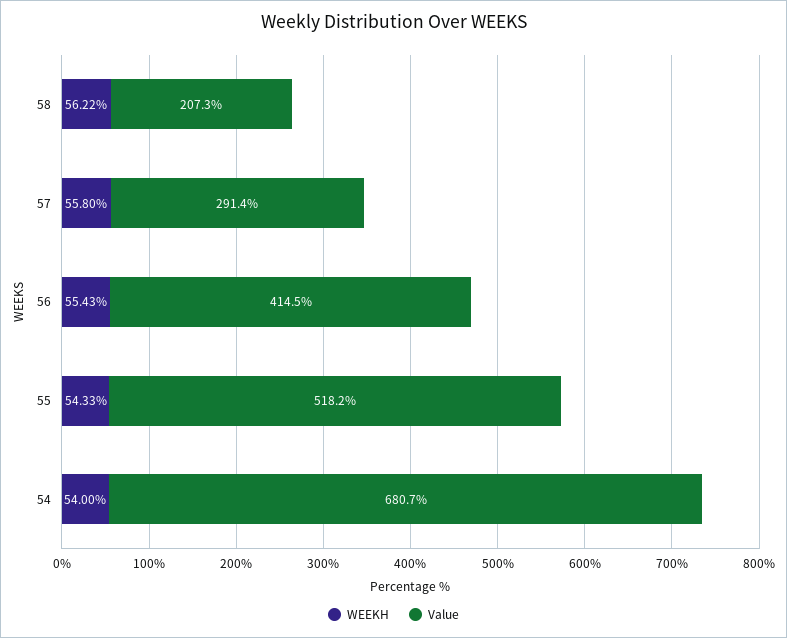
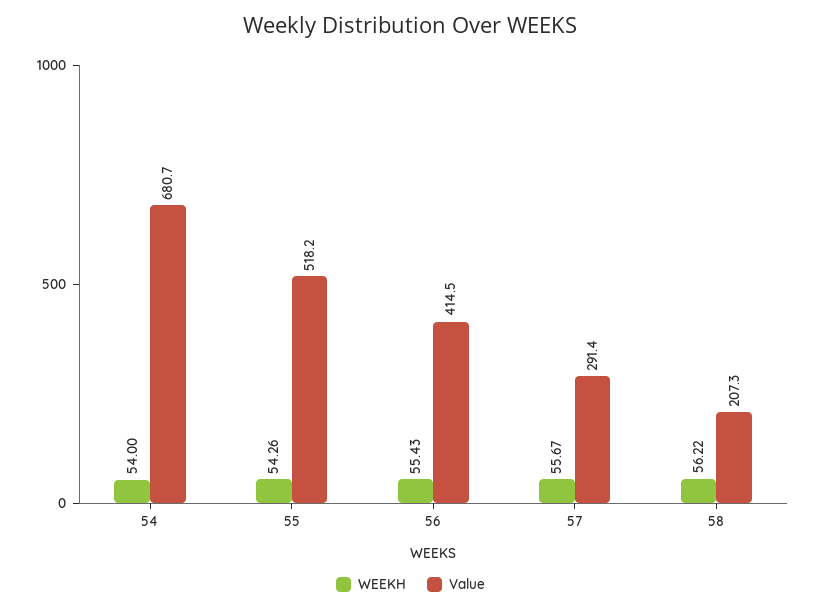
  {
    "WEEKH": {
      "58": 56.22,
-     "57": 55.8,
+     "57": 55.67,
      "56": 55.43,
-     "55": 54.33,
+     "55": 54.26,
      "54": 54
    },
    "Value": {
      "58": 207.3,
      "57": 291.4,
      "56": 414.5,
      "55": 518.2,
      "54": 680.7
    }
  }

